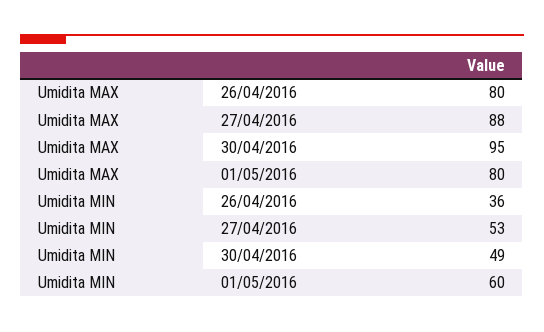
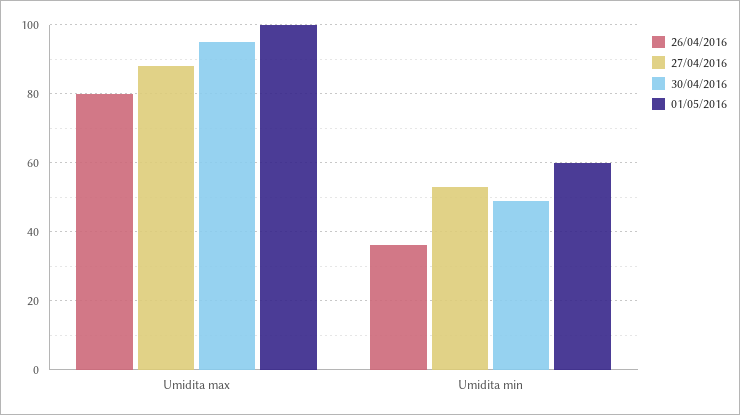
  {
    "26/04/2016": {
      "Umidita MAX": 80,
      "Umidita MIN": 36
    },
    "27/04/2016": {
      "Umidita MAX": 88,
      "Umidita MIN": 53
    },
    "30/04/2016": {
      "Umidita MAX": 95,
      "Umidita MIN": 49
    },
    "01/05/2016": {
-     "Umidita MAX": 80,
+     "Umidita MAX": 100,
      "Umidita MIN": 60
    }
  }

